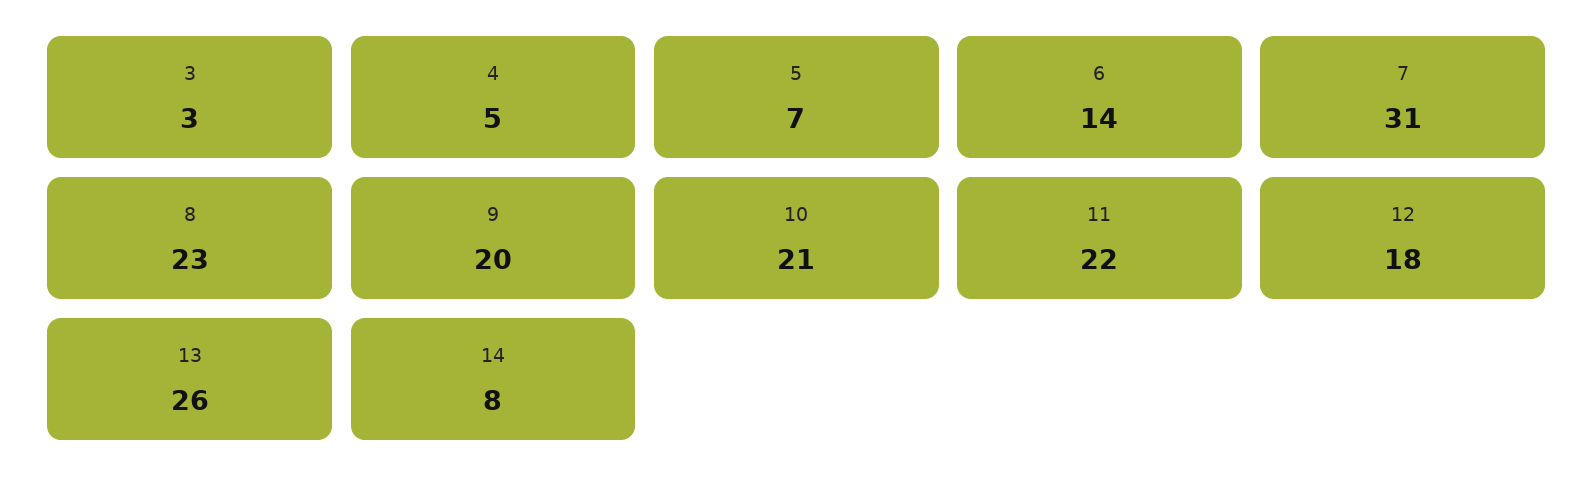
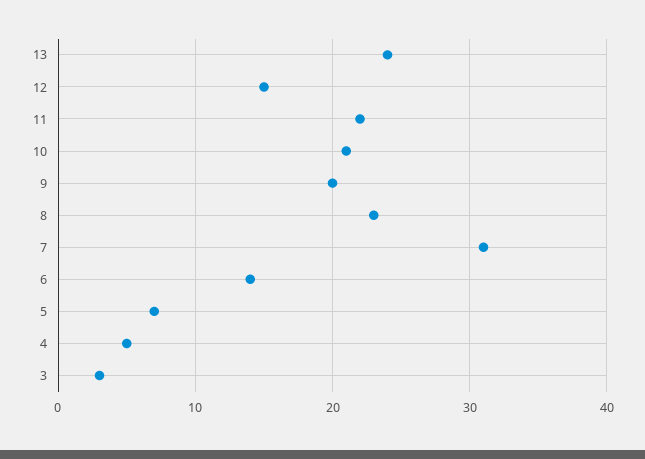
  {
    "3": 3,
    "4": 5,
    "5": 7,
    "6": 14,
    "7": 31,
    "8": 23,
    "9": 20,
    "10": 21,
    "11": 22,
-   "12": 18,
+   "12": 15,
-   "13": 26,
+   "13": 24
-   "14": 8
  }

